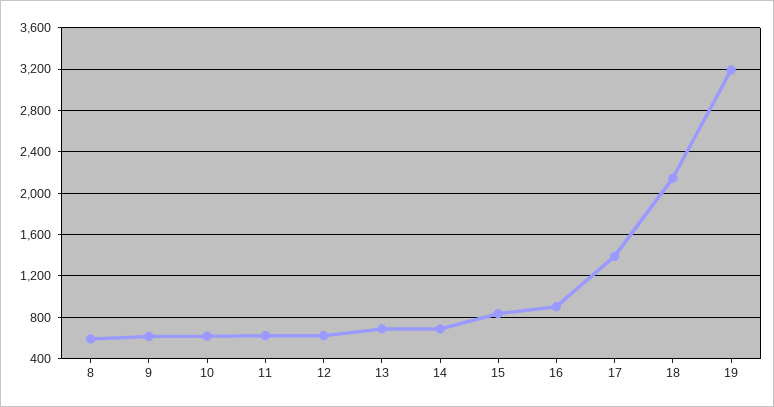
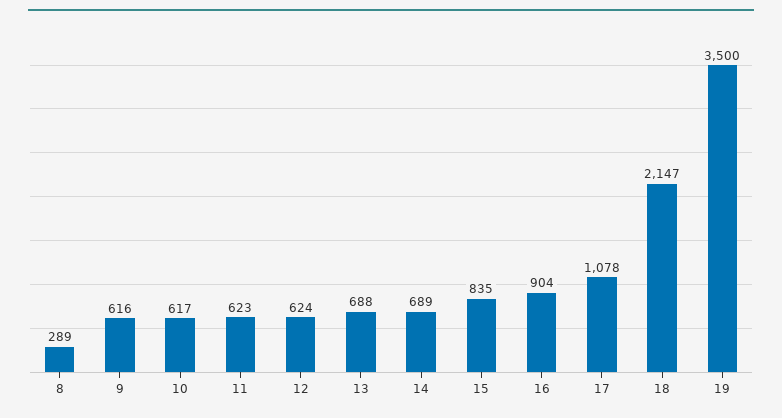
  {
-   "8": 600,
+   "8": 289,
    "9": 616,
    "10": 617,
    "11": 623,
    "12": 624,
    "13": 688,
    "14": 689,
    "15": 835,
    "16": 904,
-   "17": 1400,
+   "17": 1078,
    "18": 2147,
-   "19": 3200
+   "19": 3500
  }

